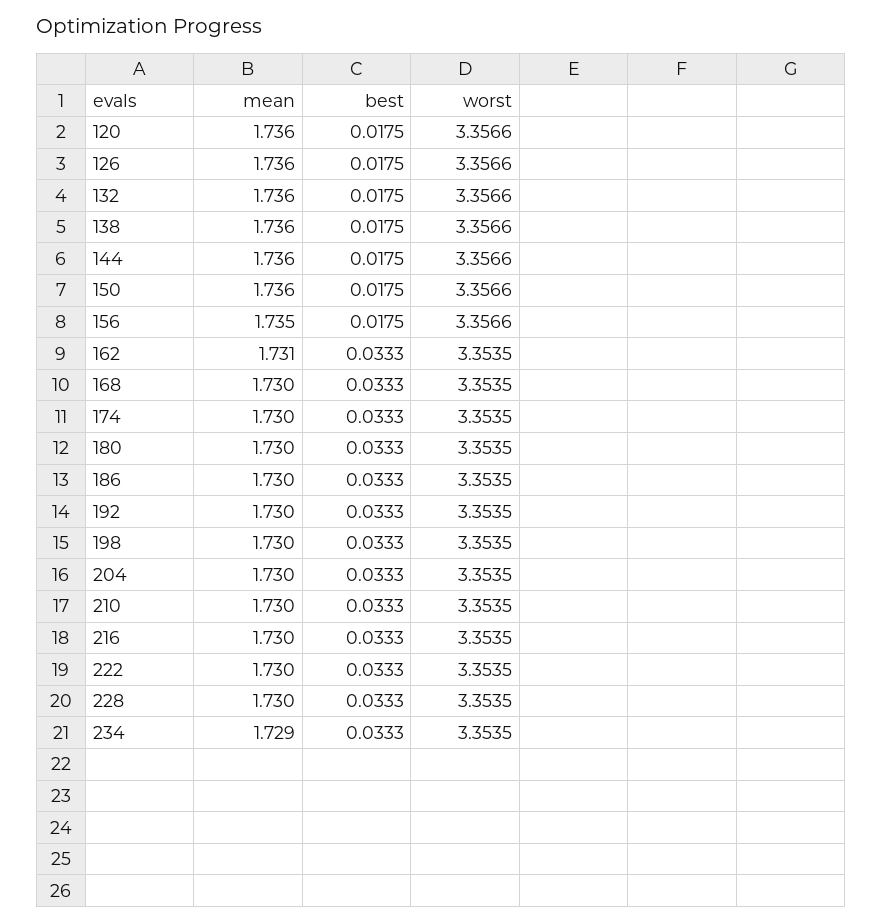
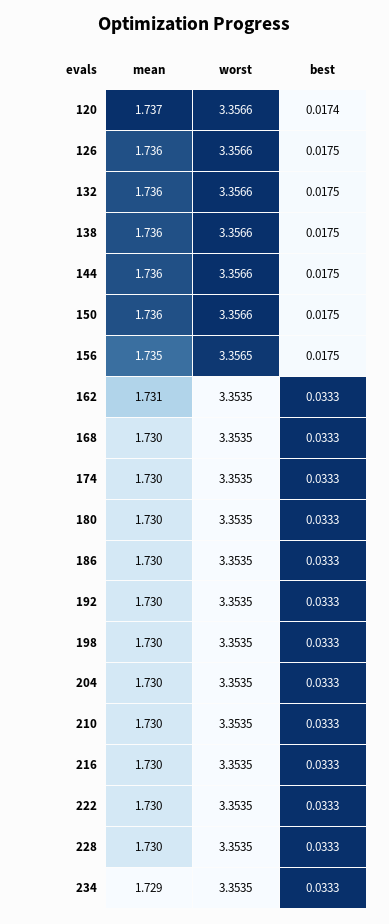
  {
    "mean": {
-     "120": 1.736,
+     "120": 1.737,
      "126": 1.736,
      "132": 1.736,
      "138": 1.736,
      "144": 1.736,
      "150": 1.736,
      "156": 1.735,
      "162": 1.731,
      "168": 1.73,
      "174": 1.73,
      "180": 1.73,
      "186": 1.73,
      "192": 1.73,
      "198": 1.73,
      "204": 1.73,
      "210": 1.73,
      "216": 1.73,
      "222": 1.73,
      "228": 1.73,
      "234": 1.729
    },
    "best": {
-     "120": 0.0175,
+     "120": 0.0174,
      "126": 0.0175,
      "132": 0.0175,
      "138": 0.0175,
      "144": 0.0175,
      "150": 0.0175,
      "156": 0.0175,
      "162": 0.0333,
      "168": 0.0333,
      "174": 0.0333,
      "180": 0.0333,
      "186": 0.0333,
      "192": 0.0333,
      "198": 0.0333,
      "204": 0.0333,
      "210": 0.0333,
      "216": 0.0333,
      "222": 0.0333,
      "228": 0.0333,
      "234": 0.0333
    },
    "worst": {
      "120": 3.3566,
      "126": 3.3566,
      "132": 3.3566,
      "138": 3.3566,
      "144": 3.3566,
      "150": 3.3566,
-     "156": 3.3566,
+     "156": 3.3565,
      "162": 3.3535,
      "168": 3.3535,
      "174": 3.3535,
      "180": 3.3535,
      "186": 3.3535,
      "192": 3.3535,
      "198": 3.3535,
      "204": 3.3535,
      "210": 3.3535,
      "216": 3.3535,
      "222": 3.3535,
      "228": 3.3535,
      "234": 3.3535
    }
  }

